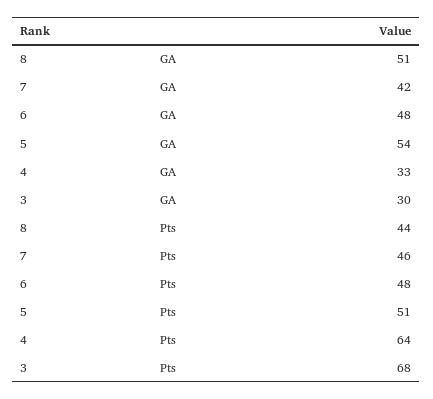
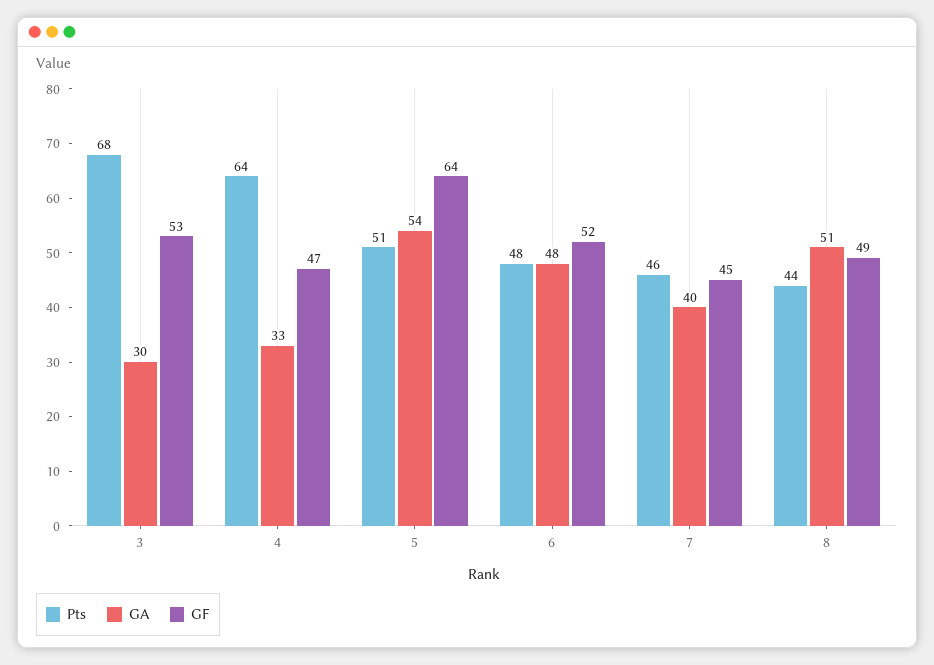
  {
    "GA": {
      "8": 51,
-     "7": 42,
+     "7": 40,
      "6": 48,
      "5": 54,
      "4": 33,
      "3": 30
    },
    "Pts": {
      "8": 44,
      "7": 46,
      "6": 48,
      "5": 51,
      "4": 64,
      "3": 68
-   }
+   },
+   "GF": {
+     "3": 53,
+     "4": 47,
+     "5": 64,
+     "6": 52,
+     "7": 45,
+     "8": 49
+   }
  }

